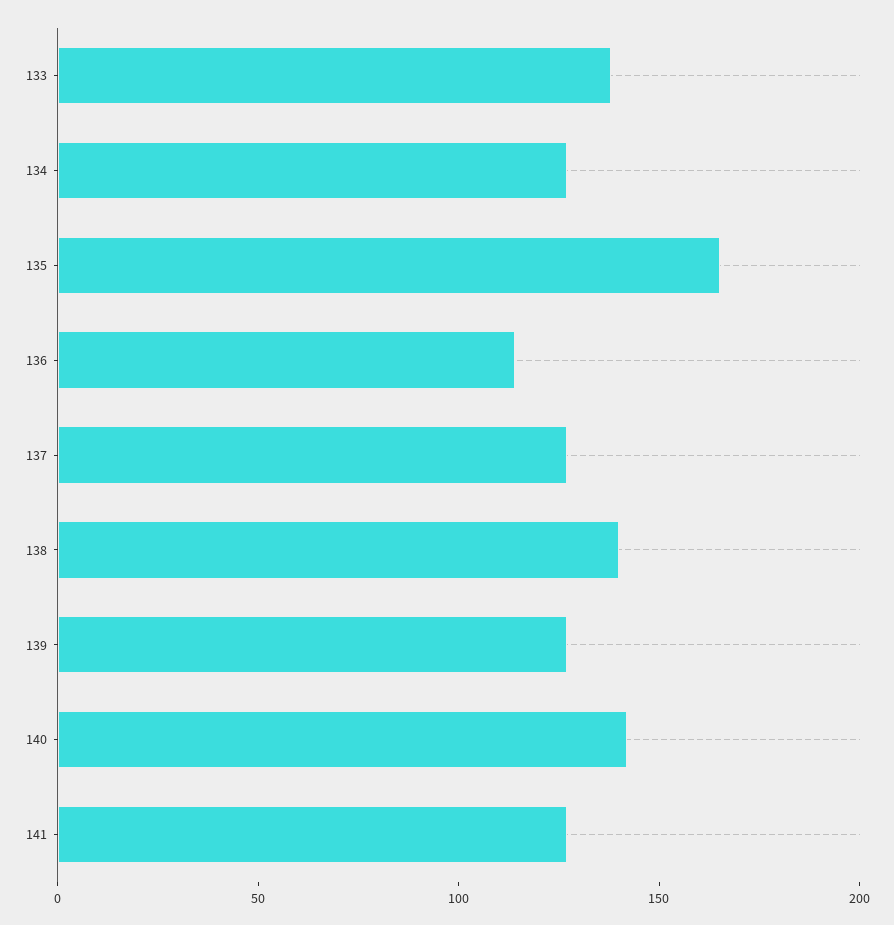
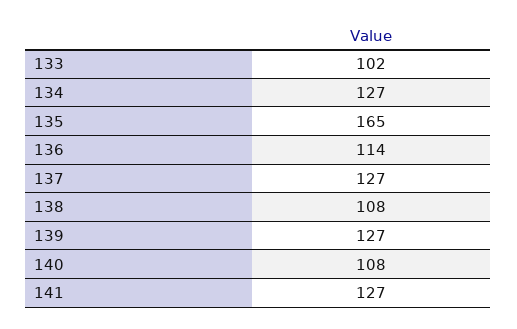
  {
-   "133": 140,
+   "133": 102,
    "134": 127,
    "135": 165,
    "136": 114,
    "137": 127,
-   "138": 140,
+   "138": 108,
    "139": 127,
-   "140": 140,
+   "140": 108,
    "141": 127
  }

